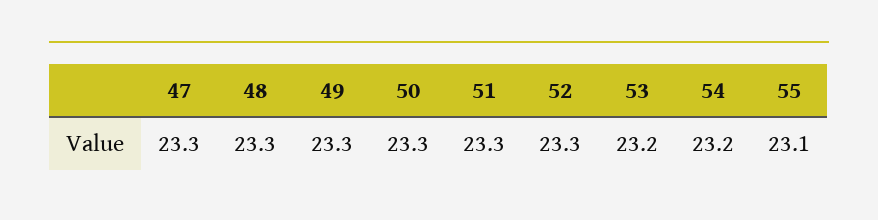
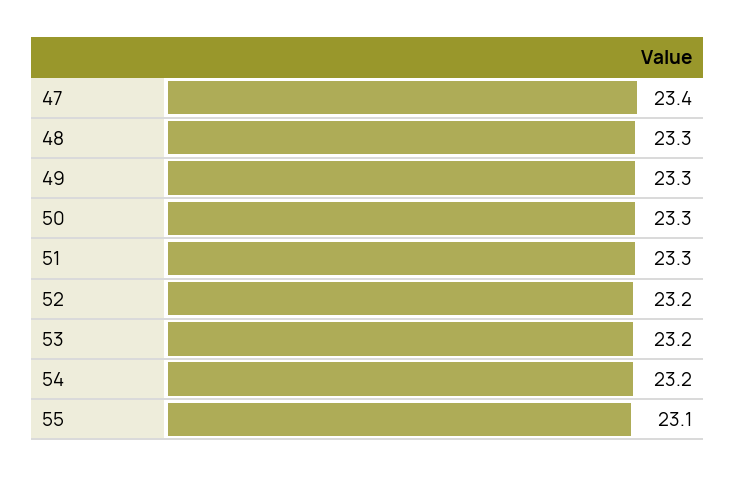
  {
-   "47": 23.3,
+   "47": 23.4,
    "48": 23.3,
    "49": 23.3,
    "50": 23.3,
    "51": 23.3,
-   "52": 23.3,
+   "52": 23.2,
    "53": 23.2,
    "54": 23.2,
    "55": 23.1
  }

